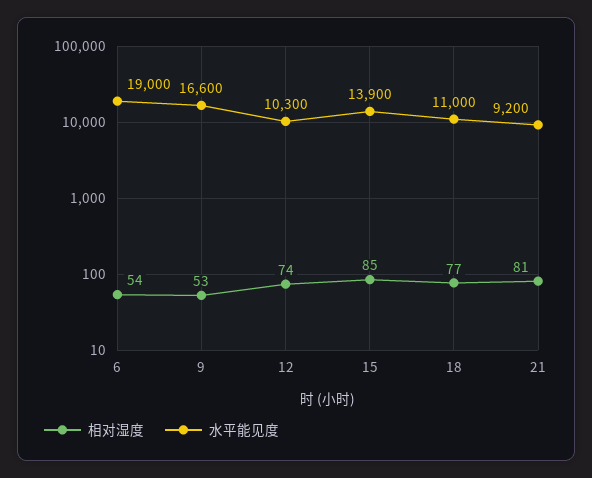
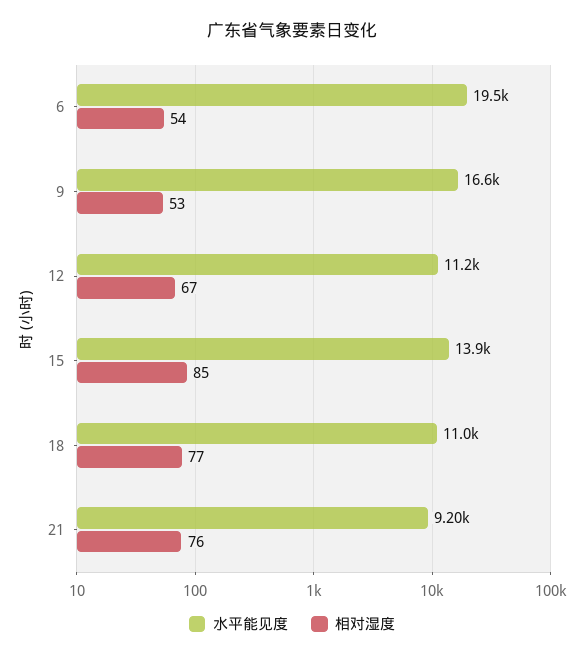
  {
    "相对湿度": {
      "6": 54,
      "9": 53,
-     "12": 74,
+     "12": 67,
      "15": 85,
      "18": 77,
-     "21": 81
+     "21": 76
    },
    "水平能见度": {
-     "6": 19000,
+     "6": 19500,
      "9": 16600,
-     "12": 10300,
+     "12": 11200,
      "15": 13900,
      "18": 11000,
      "21": 9200
    }
  }

